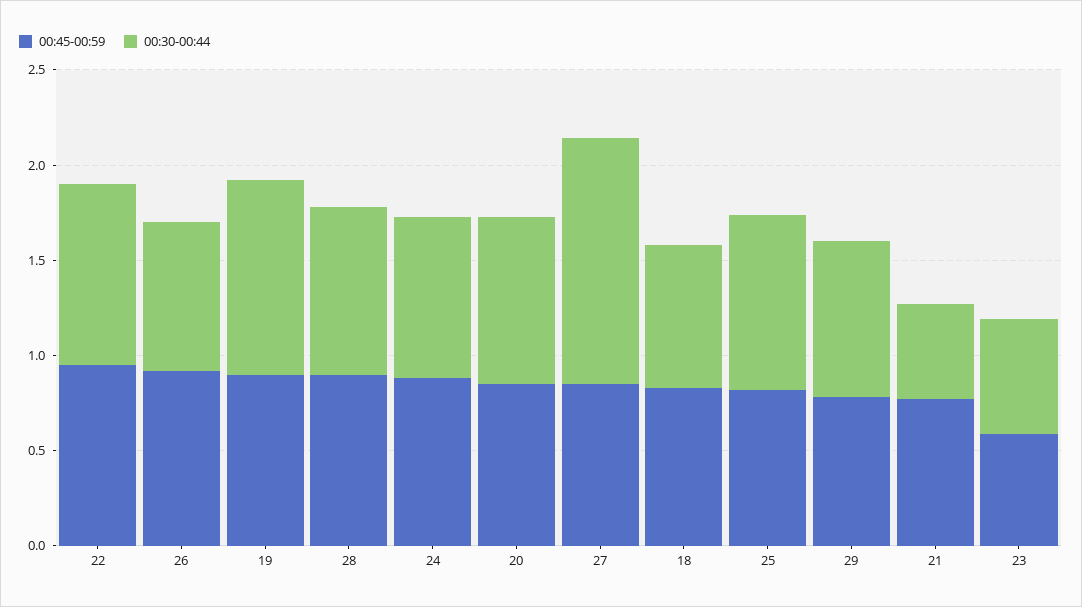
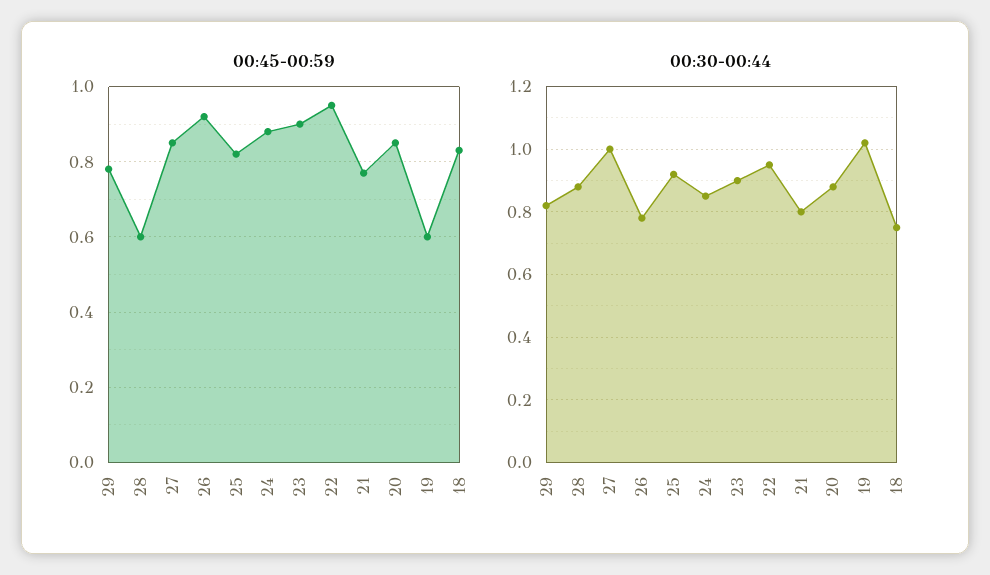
  {
    "00:45-00:59": {
      "22": 0.95,
      "26": 0.9,
-     "19": 0.9,
+     "19": 0.6,
-     "28": 0.9,
+     "28": 0.6,
      "24": 0.9,
      "20": 0.85,
      "27": 0.85,
      "18": 0.85,
      "25": 0.8,
      "29": 0.8,
      "21": 0.75,
-     "23": 0.6
+     "23": 0.9
    },
    "00:30-00:44": {
      "22": 0.95,
      "26": 0.8,
      "19": 1,
      "28": 0.9,
      "24": 0.85,
      "20": 0.9,
-     "27": 1.3,
+     "27": 1,
      "18": 0.75,
      "25": 0.9,
      "29": 0.8,
-     "21": 0.5,
+     "21": 0.8,
-     "23": 0.6
+     "23": 0.9
    }
  }

